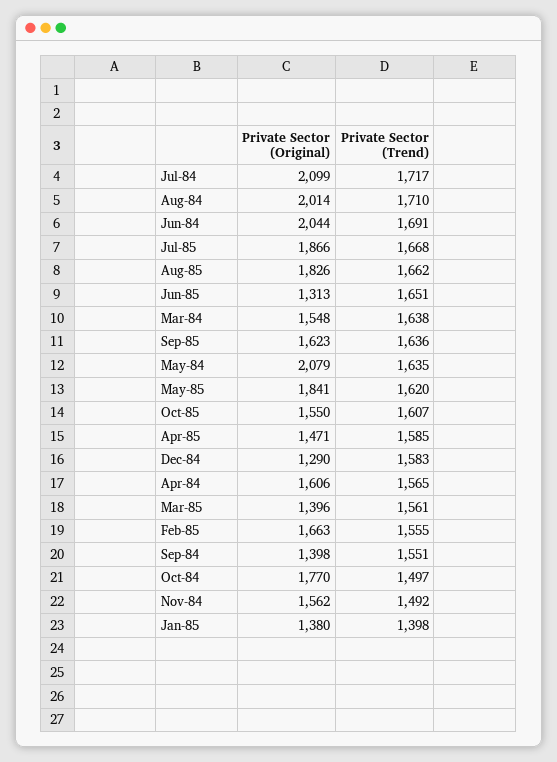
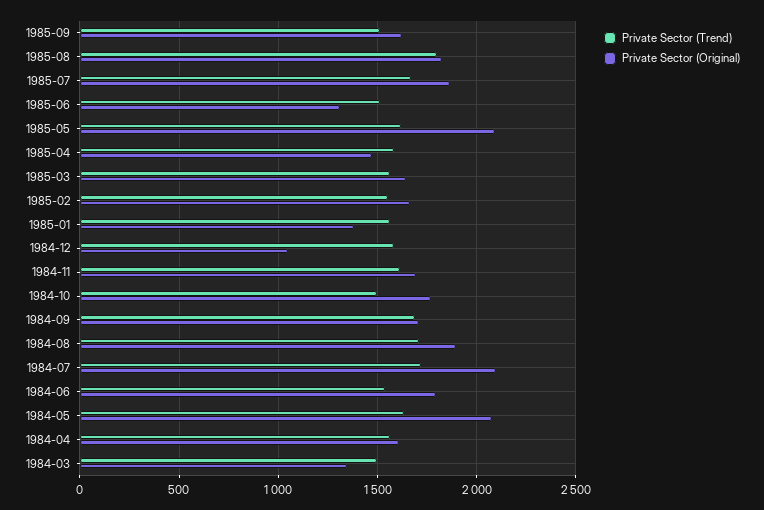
  {
    "Private Sector (Original)": {
      "Jul-84": 2099,
-     "Aug-84": 2014,
+     "Aug-84": 1900,
-     "Jun-84": 2044,
+     "Jun-84": 1800,
      "Jul-85": 1866,
      "Aug-85": 1826,
      "Jun-85": 1313,
-     "Mar-84": 1548,
+     "Mar-84": 1350,
      "Sep-85": 1623,
      "May-84": 2079,
-     "May-85": 1841,
+     "May-85": 2100,
-     "Oct-85": 1550,
      "Apr-85": 1471,
-     "Dec-84": 1290,
+     "Dec-84": 1050,
      "Apr-84": 1606,
-     "Mar-85": 1396,
+     "Mar-85": 1650,
      "Feb-85": 1663,
-     "Sep-84": 1398,
+     "Sep-84": 1700,
      "Oct-84": 1770,
-     "Nov-84": 1562,
+     "Nov-84": 1700,
      "Jan-85": 1380
    },
    "Private Sector (Trend)": {
      "Jul-84": 1717,
      "Aug-84": 1710,
-     "Jun-84": 1691,
+     "Jun-84": 1550,
      "Jul-85": 1668,
-     "Aug-85": 1662,
+     "Aug-85": 1800,
-     "Jun-85": 1651,
+     "Jun-85": 1500,
-     "Mar-84": 1638,
+     "Mar-84": 1500,
-     "Sep-85": 1636,
+     "Sep-85": 1500,
      "May-84": 1635,
      "May-85": 1620,
-     "Oct-85": 1607,
      "Apr-85": 1585,
      "Dec-84": 1583,
      "Apr-84": 1565,
      "Mar-85": 1561,
      "Feb-85": 1555,
-     "Sep-84": 1551,
+     "Sep-84": 1700,
      "Oct-84": 1497,
-     "Nov-84": 1492,
+     "Nov-84": 1600,
-     "Jan-85": 1398
+     "Jan-85": 1550
    }
  }

